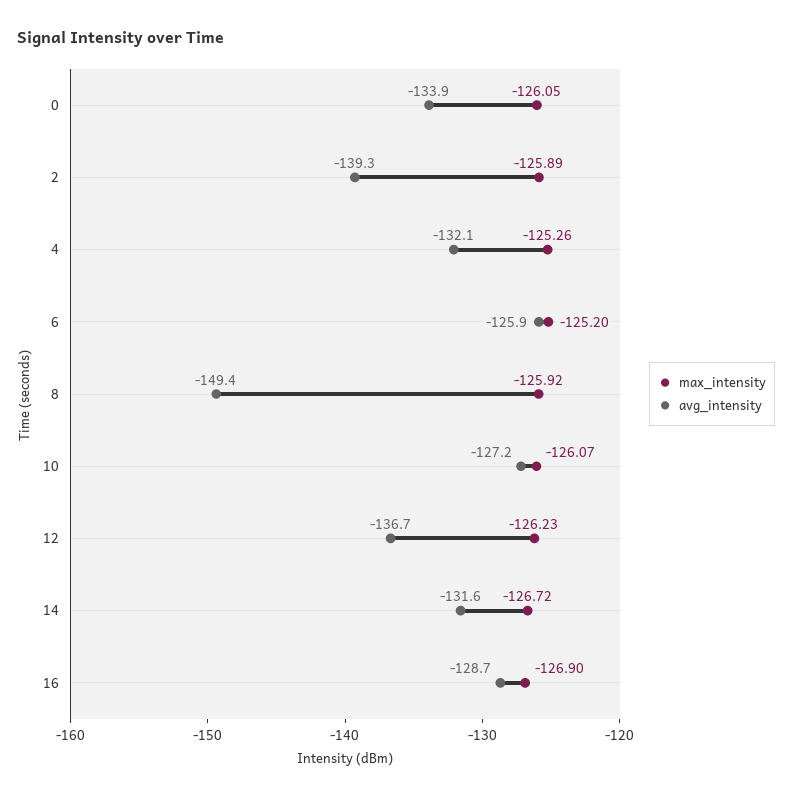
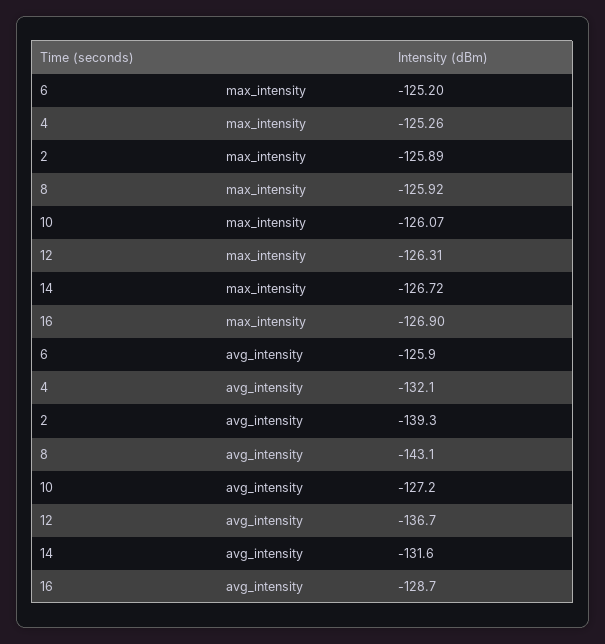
  {
    "max_intensity": {
-     "0": -126.05,
      "2": -125.89,
      "4": -125.26,
      "6": -125.2,
      "8": -125.92,
      "10": -126.07,
-     "12": -126.23,
+     "12": -126.31,
      "14": -126.72,
      "16": -126.9
    },
    "avg_intensity": {
-     "0": -133.9,
      "2": -139.3,
      "4": -132.1,
      "6": -125.9,
-     "8": -149.4,
+     "8": -143.1,
      "10": -127.2,
      "12": -136.7,
      "14": -131.6,
      "16": -128.7
    }
  }

